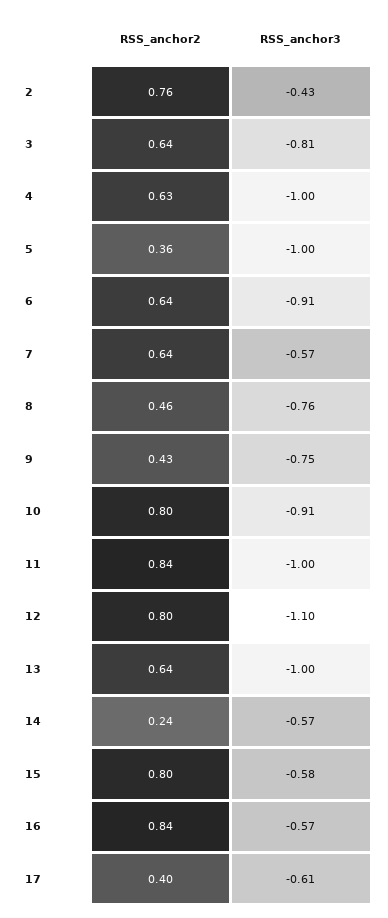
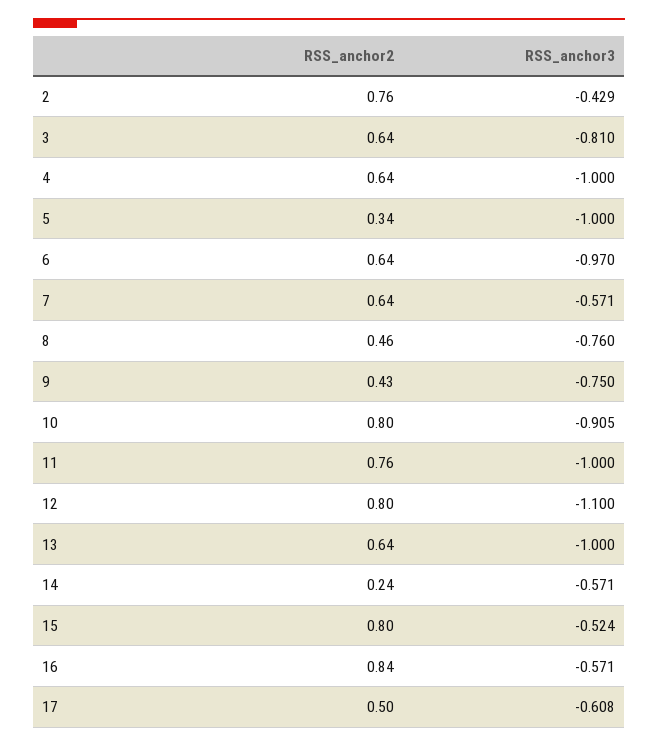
  {
    "RSS_anchor2": {
      "2": 0.76,
      "3": 0.64,
-     "4": 0.63,
+     "4": 0.64,
-     "5": 0.36,
+     "5": 0.34,
      "6": 0.64,
      "7": 0.64,
      "8": 0.46,
      "9": 0.43,
      "10": 0.8,
-     "11": 0.84,
+     "11": 0.76,
      "12": 0.8,
      "13": 0.64,
      "14": 0.24,
      "15": 0.8,
      "16": 0.84,
-     "17": 0.4
+     "17": 0.5
    },
    "RSS_anchor3": {
      "2": -0.429,
      "3": -0.81,
      "4": -1,
      "5": -1,
-     "6": -0.91,
+     "6": -0.97,
      "7": -0.571,
      "8": -0.76,
      "9": -0.75,
      "10": -0.905,
      "11": -1,
      "12": -1.1,
      "13": -1,
      "14": -0.571,
-     "15": -0.58,
+     "15": -0.524,
      "16": -0.571,
      "17": -0.608
    }
  }

